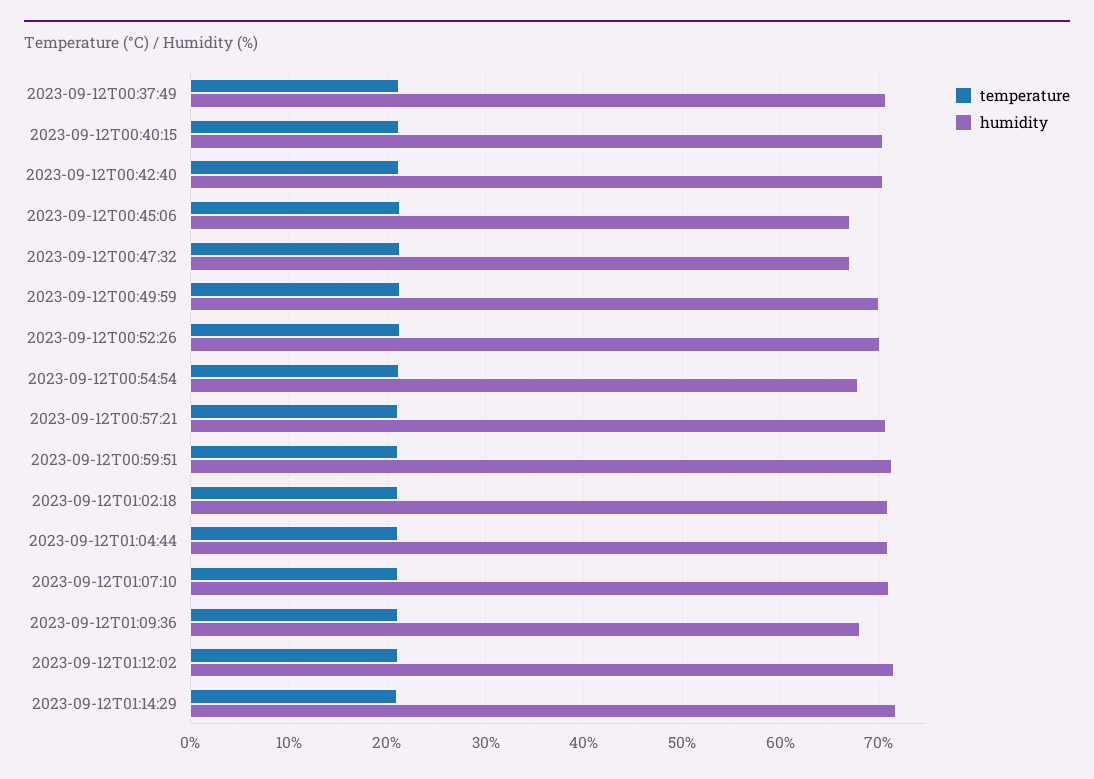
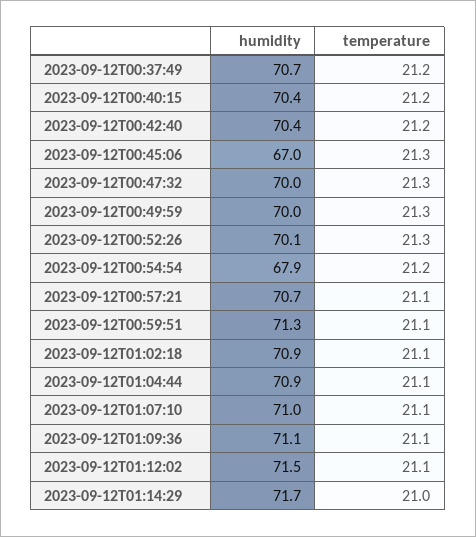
  {
    "temperature": {
      "2023-09-12T00:37:49": 21.2,
      "2023-09-12T00:40:15": 21.2,
      "2023-09-12T00:42:40": 21.2,
      "2023-09-12T00:45:06": 21.3,
      "2023-09-12T00:47:32": 21.3,
      "2023-09-12T00:49:59": 21.3,
      "2023-09-12T00:52:26": 21.3,
      "2023-09-12T00:54:54": 21.2,
      "2023-09-12T00:57:21": 21.1,
      "2023-09-12T00:59:51": 21.1,
      "2023-09-12T01:02:18": 21.1,
      "2023-09-12T01:04:44": 21.1,
      "2023-09-12T01:07:10": 21.1,
      "2023-09-12T01:09:36": 21.1,
      "2023-09-12T01:12:02": 21.1,
      "2023-09-12T01:14:29": 21
    },
    "humidity": {
      "2023-09-12T00:37:49": 70.7,
      "2023-09-12T00:40:15": 70.4,
      "2023-09-12T00:42:40": 70.4,
      "2023-09-12T00:45:06": 67,
-     "2023-09-12T00:47:32": 67,
+     "2023-09-12T00:47:32": 70,
      "2023-09-12T00:49:59": 70,
      "2023-09-12T00:52:26": 70.1,
      "2023-09-12T00:54:54": 67.9,
      "2023-09-12T00:57:21": 70.7,
      "2023-09-12T00:59:51": 71.3,
      "2023-09-12T01:02:18": 70.9,
      "2023-09-12T01:04:44": 70.9,
      "2023-09-12T01:07:10": 71,
-     "2023-09-12T01:09:36": 68,
+     "2023-09-12T01:09:36": 71.1,
      "2023-09-12T01:12:02": 71.5,
      "2023-09-12T01:14:29": 71.7
    }
  }

